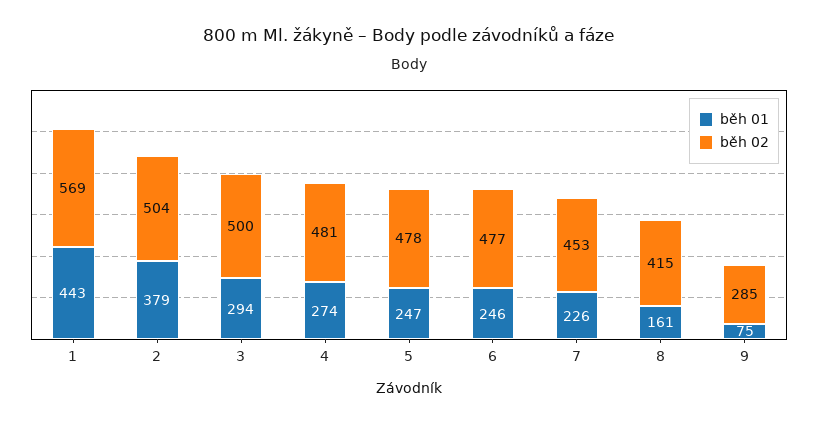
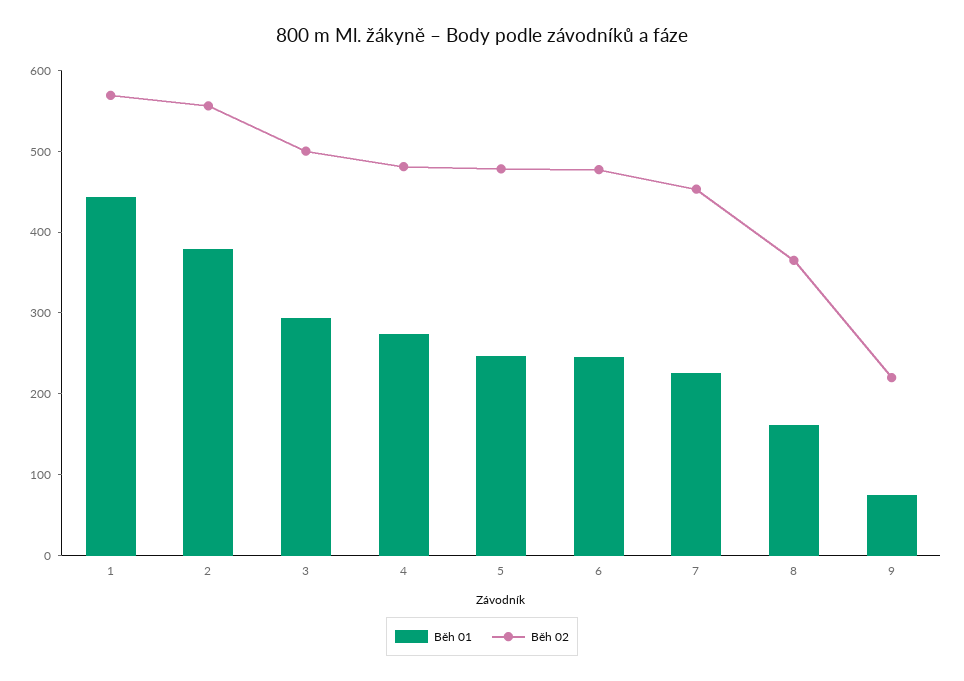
  {
    "běh 01": {
      "1": 443,
      "2": 379,
      "3": 294,
      "4": 274,
      "5": 247,
      "6": 246,
      "7": 226,
      "8": 161,
      "9": 75
    },
    "běh 02": {
      "1": 569,
-     "2": 504,
+     "2": 560,
      "3": 500,
      "4": 481,
      "5": 478,
      "6": 477,
      "7": 453,
-     "8": 415,
+     "8": 360,
-     "9": 285
+     "9": 220
    }
  }

